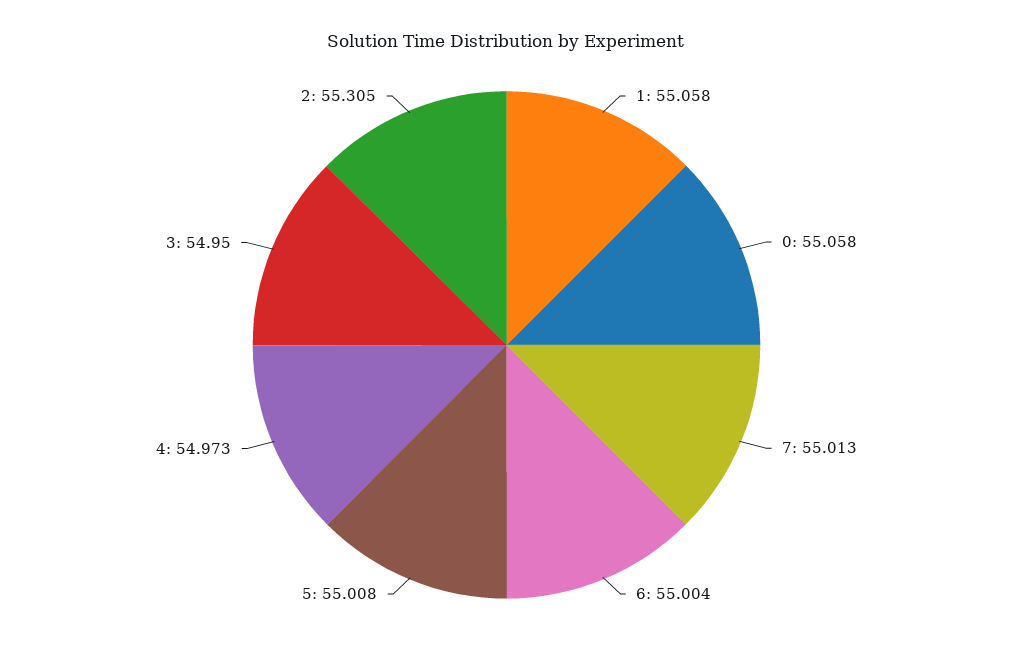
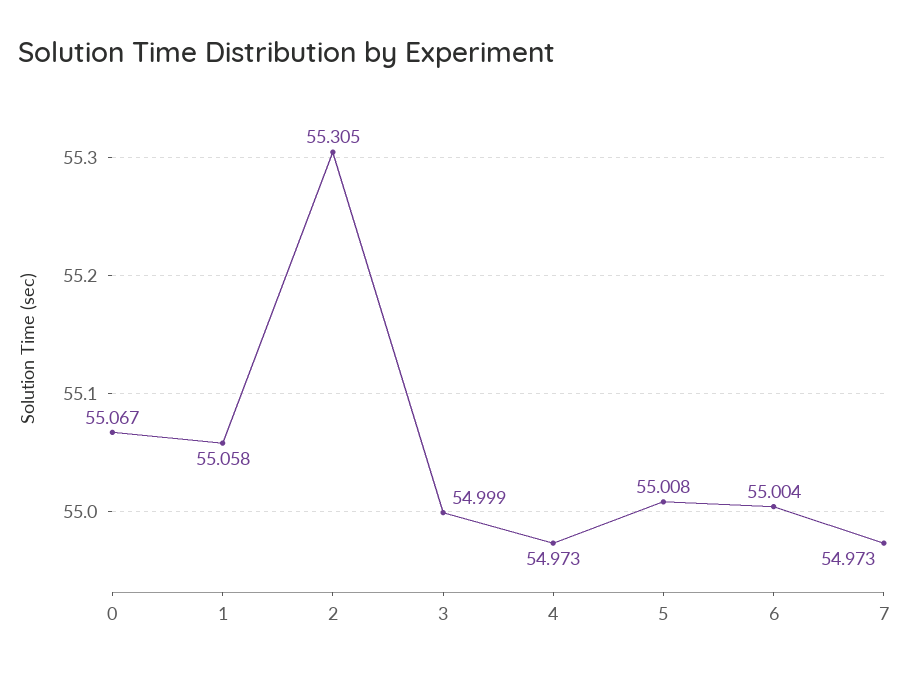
  {
    "1": 55.058,
-   "0": 55.058,
+   "0": 55.067,
-   "7": 55.013,
+   "7": 54.973,
    "6": 55.004,
    "5": 55.008,
    "4": 54.973,
-   "3": 54.95,
+   "3": 54.999,
    "2": 55.305
  }

